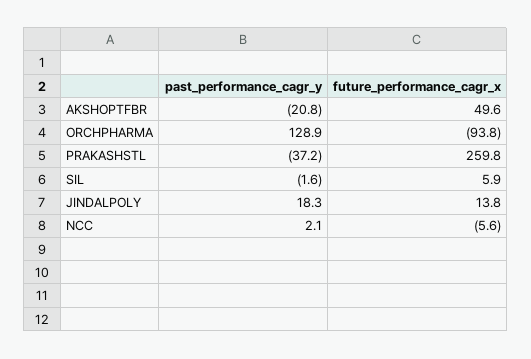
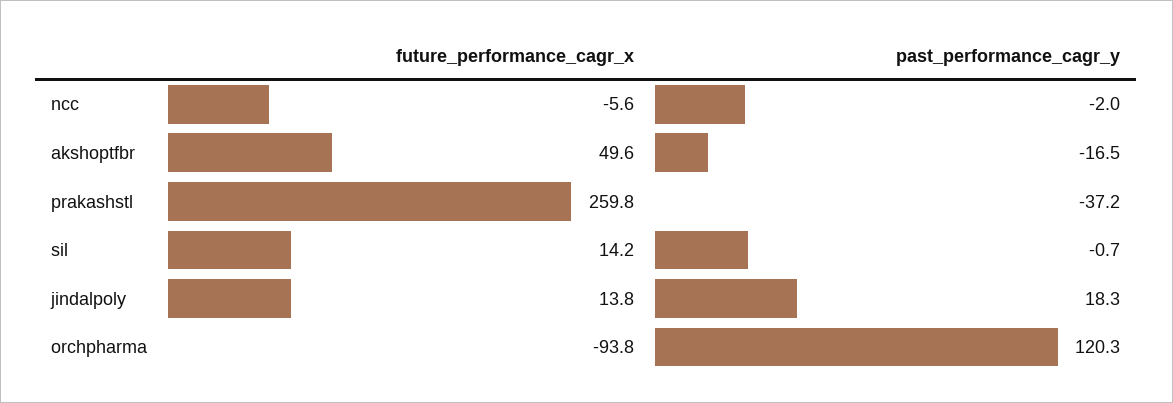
  {
    "past_performance_cagr_y": {
-     "AKSHOPTFBR": -20.8,
+     "AKSHOPTFBR": -16.5,
-     "ORCHPHARMA": 128.9,
+     "ORCHPHARMA": 120.3,
      "PRAKASHSTL": -37.2,
-     "SIL": -1.6,
+     "SIL": -0.7,
      "JINDALPOLY": 18.3,
-     "NCC": 2.1
+     "NCC": -2
    },
    "future_performance_cagr_x": {
      "AKSHOPTFBR": 49.6,
      "ORCHPHARMA": -93.8,
      "PRAKASHSTL": 259.8,
-     "SIL": 5.9,
+     "SIL": 14.2,
      "JINDALPOLY": 13.8,
      "NCC": -5.6
    }
  }

